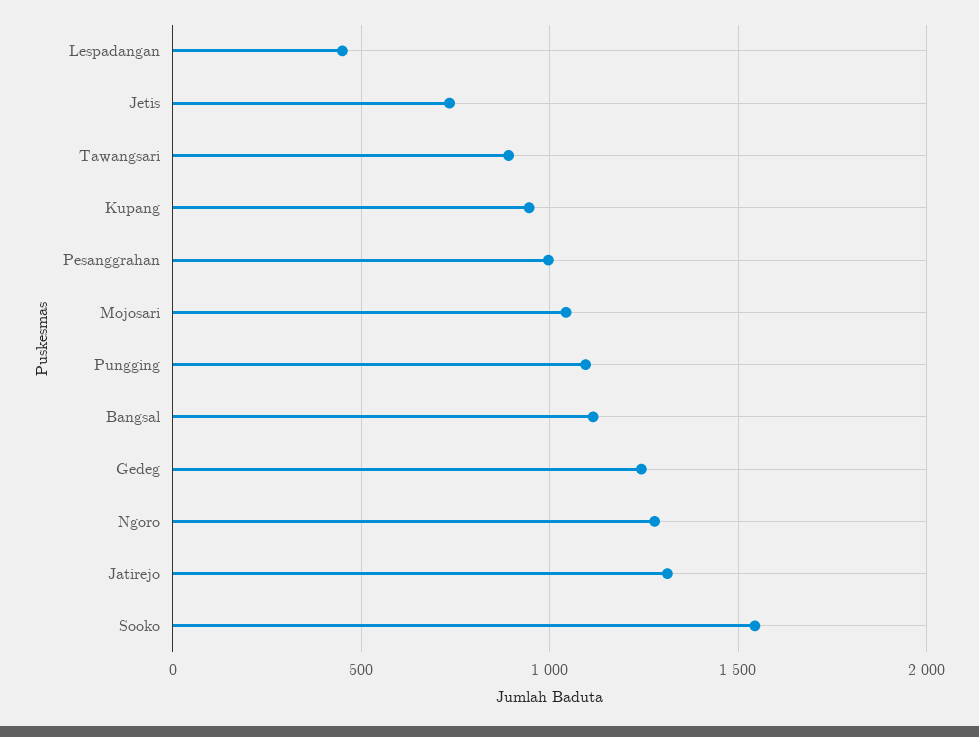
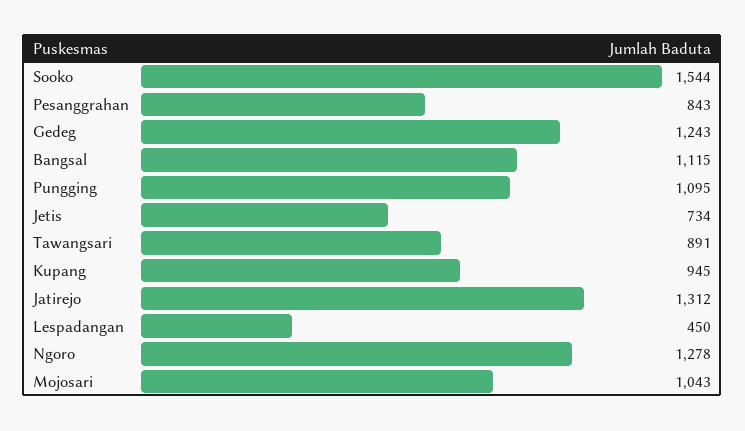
  {
    "Lespadangan": 450,
    "Jetis": 734,
    "Tawangsari": 891,
    "Kupang": 945,
-   "Pesanggrahan": 1000,
+   "Pesanggrahan": 843,
    "Mojosari": 1043,
    "Pungging": 1095,
    "Bangsal": 1115,
    "Gedeg": 1243,
    "Ngoro": 1278,
    "Jatirejo": 1312,
    "Sooko": 1544
  }

